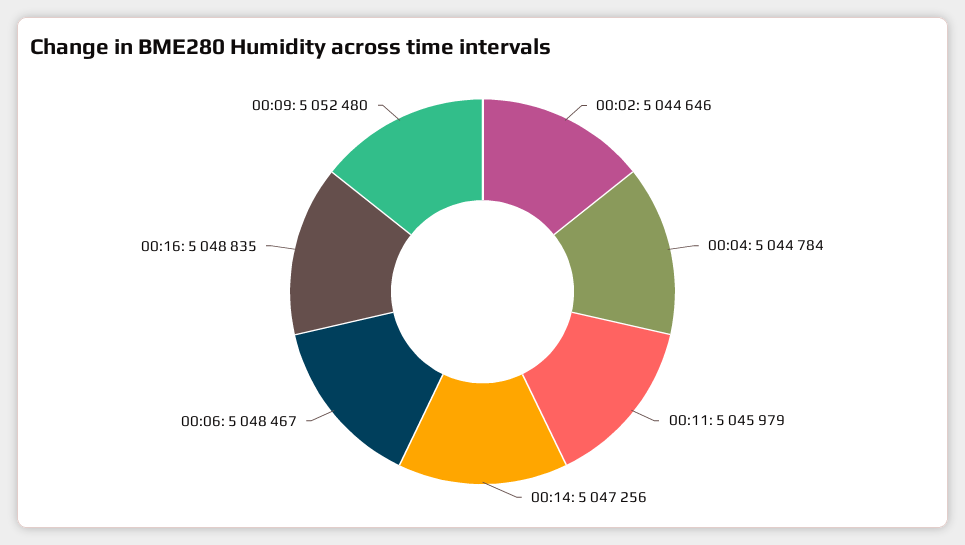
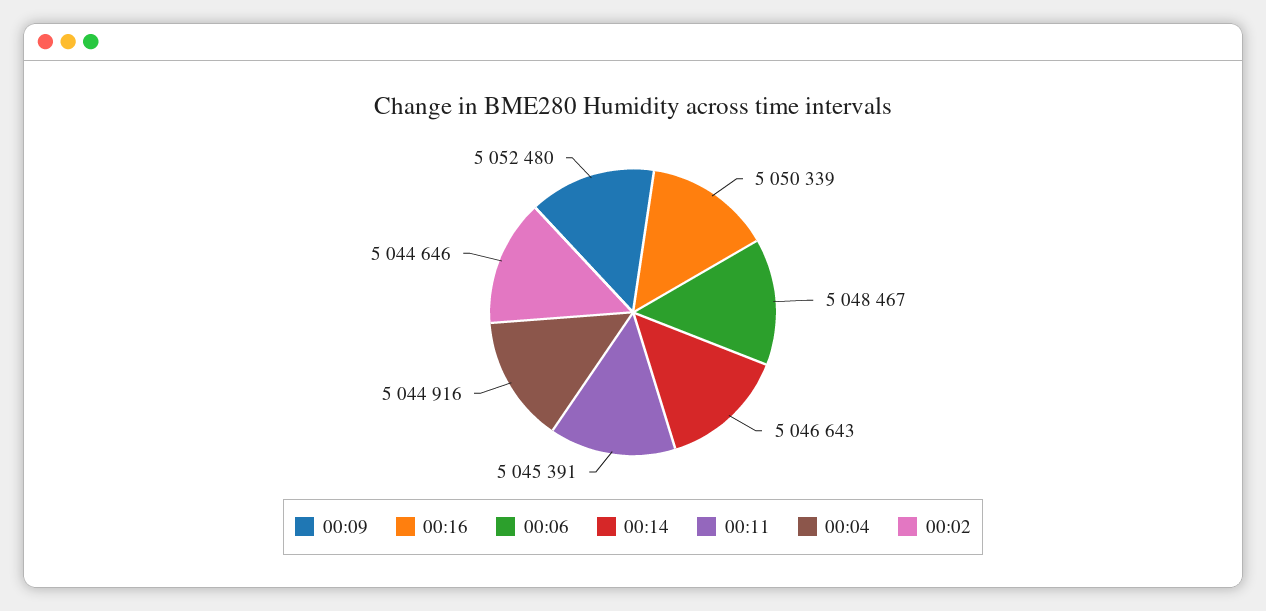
  {
    "00:02": 5044646,
-   "00:04": 5044784,
+   "00:04": 5044916,
-   "00:11": 5045979,
+   "00:11": 5045391,
-   "00:14": 5047256,
+   "00:14": 5046643,
    "00:06": 5048467,
-   "00:16": 5048835,
+   "00:16": 5050339,
    "00:09": 5052480
  }

